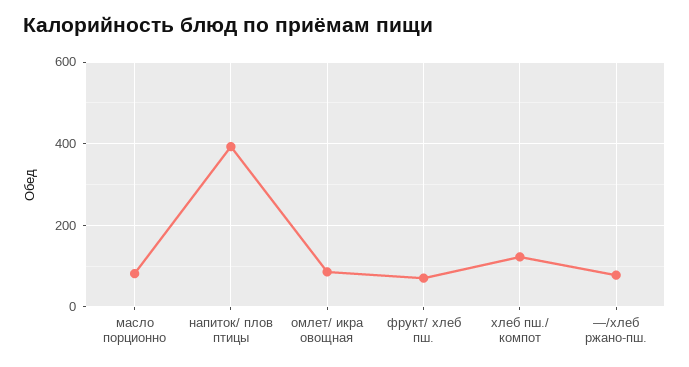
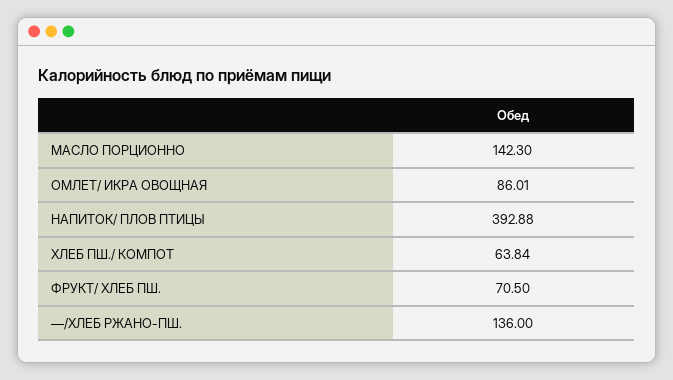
  {
-   "масло порционно": 80,
+   "масло порционно": 142.3,
    "напиток/ плов птицы": 392.88,
    "омлет/ икра овощная": 86.01,
    "фрукт/ хлеб пш.": 70.5,
-   "хлеб пш./ компот": 120,
+   "хлеб пш./ компот": 63.84,
-   "—/хлеб ржано-пш.": 80
+   "—/хлеб ржано-пш.": 136
  }

